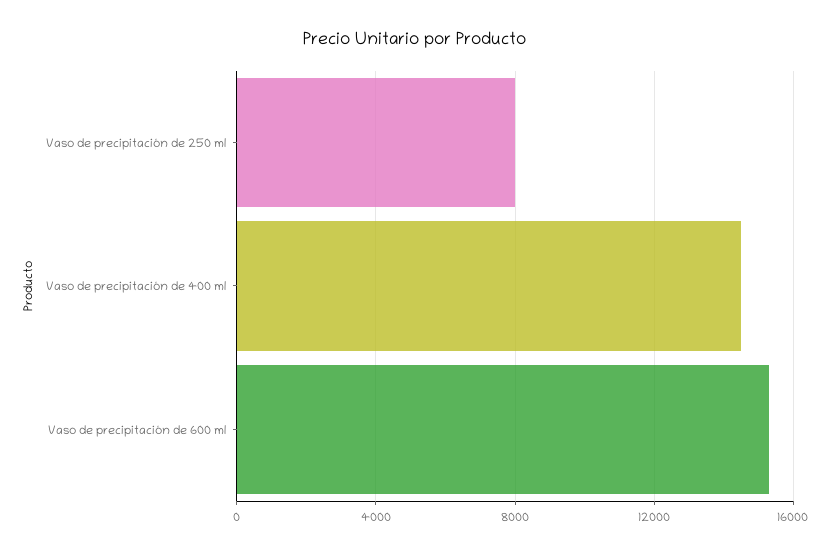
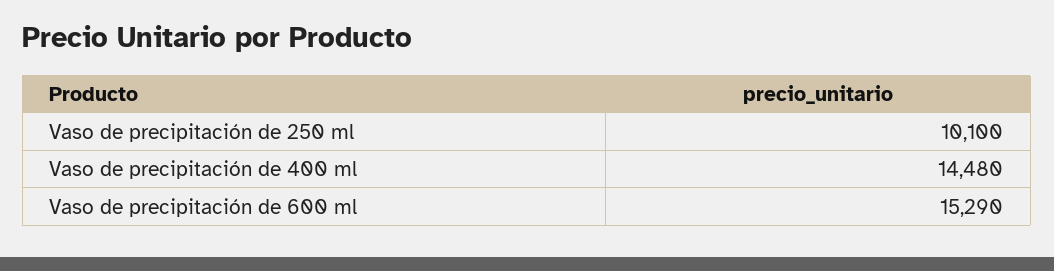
  {
-   "Vaso de precipitación de 250 ml": 8000,
+   "Vaso de precipitación de 250 ml": 10100,
    "Vaso de precipitación de 400 ml": 14480,
    "Vaso de precipitación de 600 ml": 15290
  }

